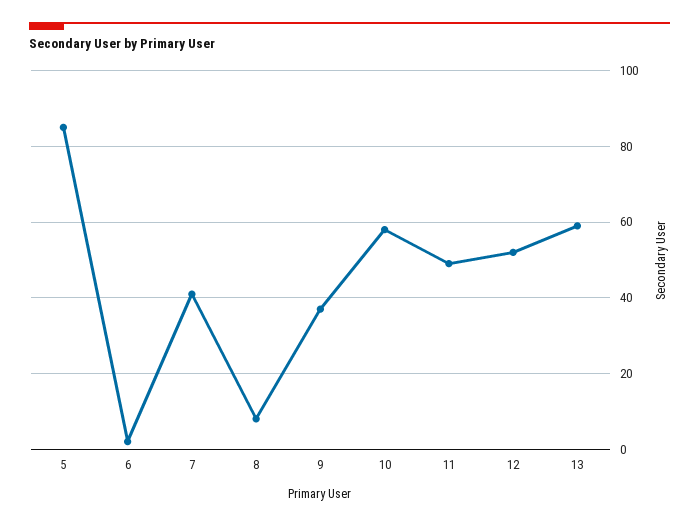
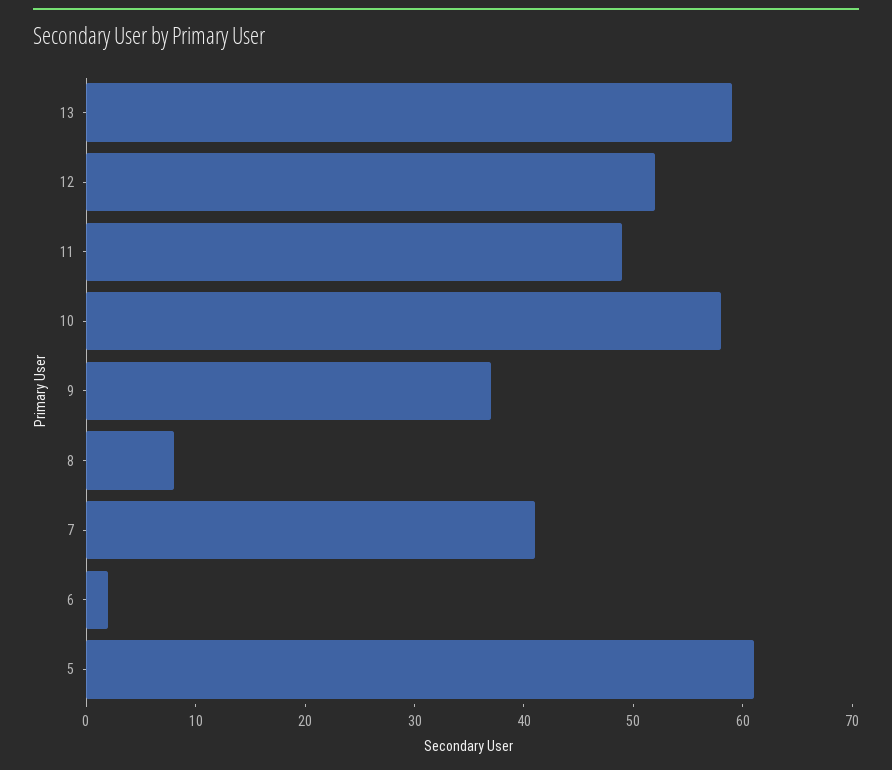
  {
-   "5": 85,
+   "5": 61,
    "6": 2,
    "7": 41,
    "8": 8,
    "9": 37,
    "10": 58,
    "11": 49,
    "12": 52,
    "13": 59
  }

